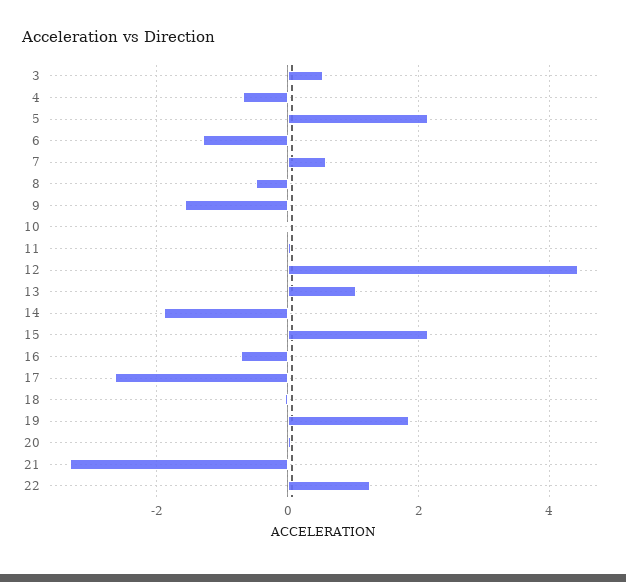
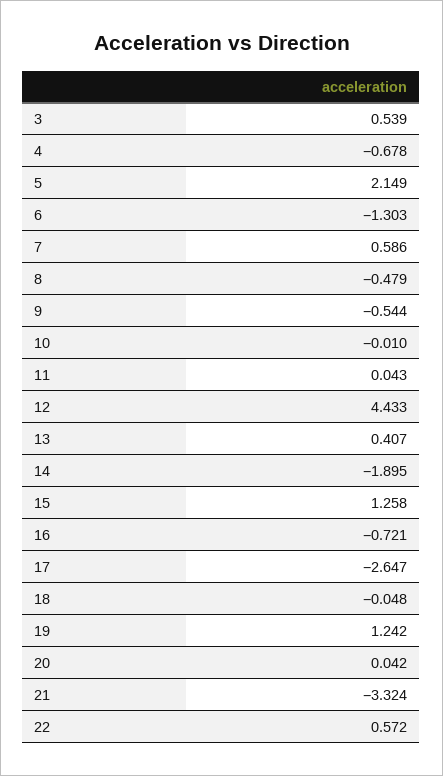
  {
    "3": 0.539,
    "4": -0.678,
    "5": 2.149,
    "6": -1.303,
    "7": 0.586,
    "8": -0.479,
-   "9": -1.6,
+   "9": -0.544,
    "10": -0.01,
    "11": 0.043,
    "12": 4.433,
-   "13": 1,
+   "13": 0.407,
    "14": -1.895,
-   "15": 2.2,
+   "15": 1.258,
    "16": -0.721,
    "17": -2.647,
    "18": -0.048,
-   "19": 1.8,
+   "19": 1.242,
    "20": 0.042,
    "21": -3.324,
-   "22": 1.2
+   "22": 0.572
  }

